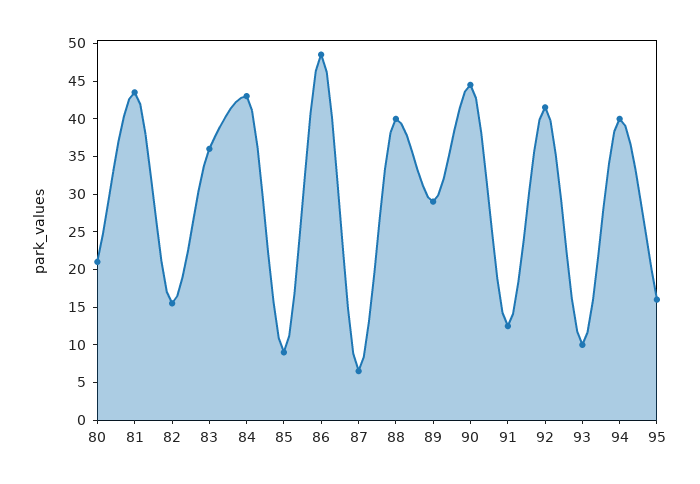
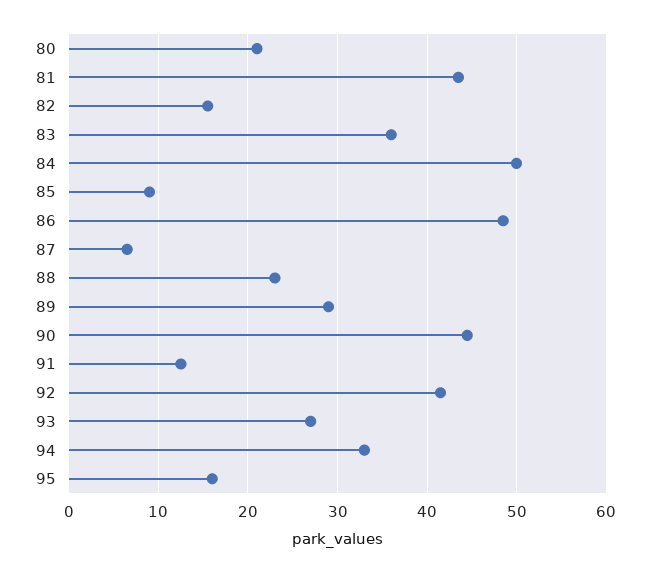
  {
    "80": 21,
    "81": 44,
    "82": 16,
    "83": 36,
-   "84": 42.5,
+   "84": 50,
    "85": 9,
    "86": 49,
    "87": 7,
-   "88": 40,
+   "88": 23,
    "89": 29,
    "90": 45,
    "91": 13,
    "92": 42,
-   "93": 10,
+   "93": 27,
-   "94": 40,
+   "94": 33,
    "95": 16
  }

